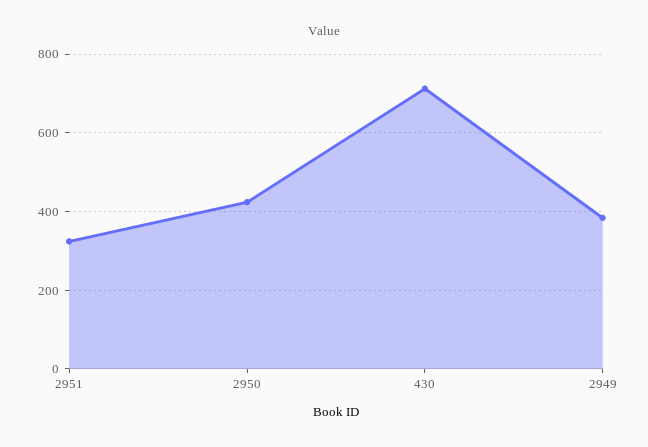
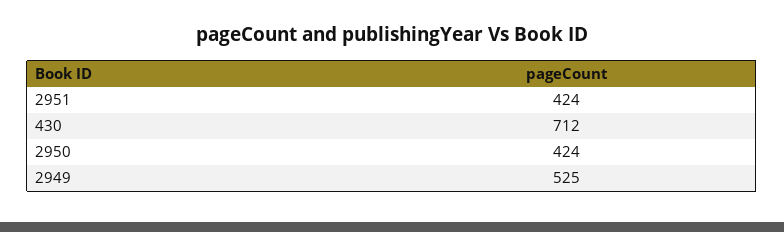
  {
-   "2951": 320,
+   "2951": 424,
    "2950": 424,
    "430": 712,
-   "2949": 380
+   "2949": 525
  }

